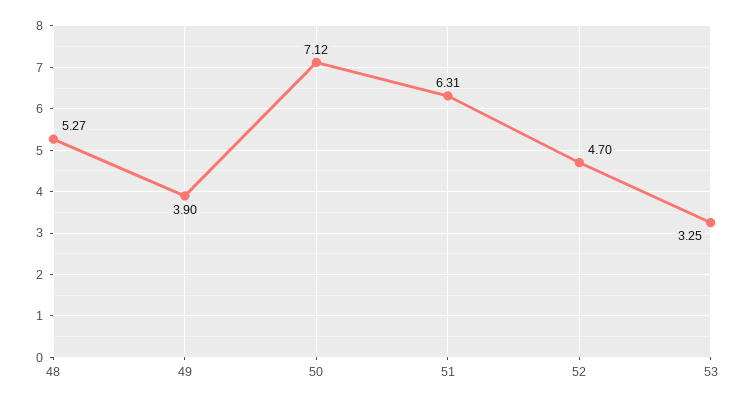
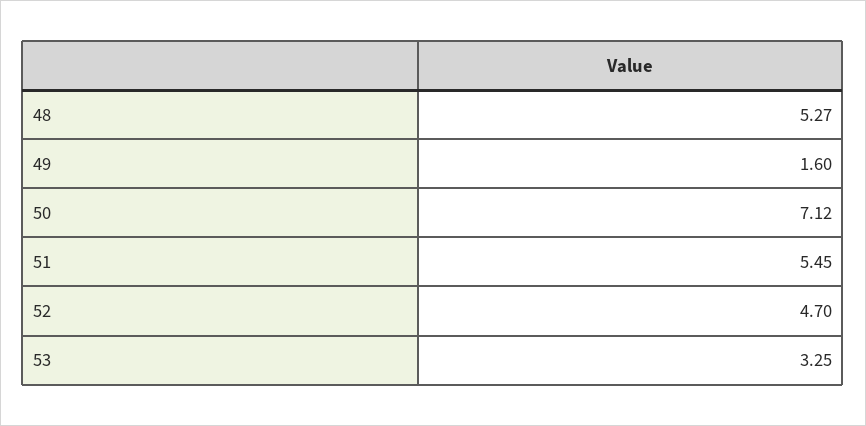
  {
    "48": 5.27,
-   "49": 3.9,
+   "49": 1.6,
    "50": 7.12,
-   "51": 6.31,
+   "51": 5.45,
    "52": 4.7,
    "53": 3.25
  }

